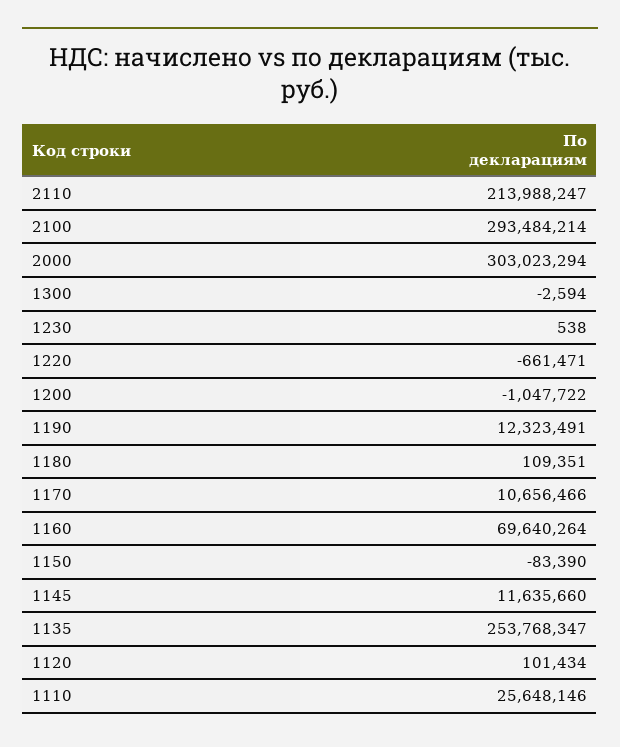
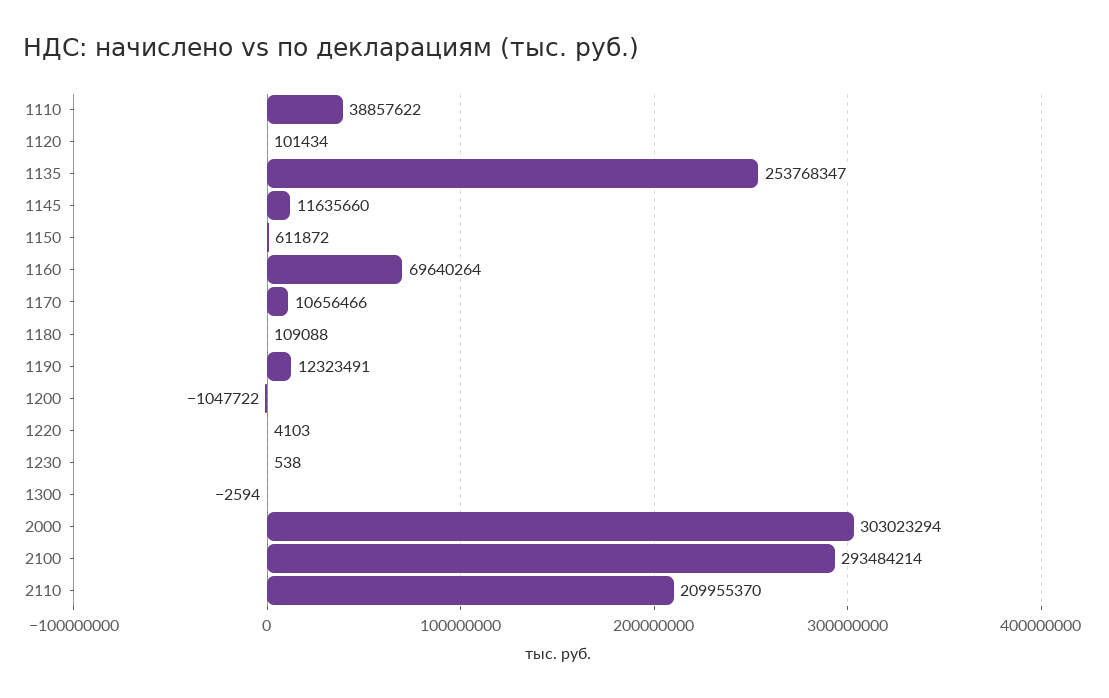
  {
-   "2110": 213988247,
+   "2110": 209955370,
    "2100": 293484214,
    "2000": 303023294,
    "1300": -2594,
    "1230": 538,
-   "1220": -661471,
+   "1220": 4103,
    "1200": -1047722,
    "1190": 12323491,
-   "1180": 109351,
+   "1180": 109088,
    "1170": 10656466,
    "1160": 69640264,
-   "1150": -83390,
+   "1150": 611872,
    "1145": 11635660,
    "1135": 253768347,
    "1120": 101434,
-   "1110": 25648146
+   "1110": 38857622
  }

